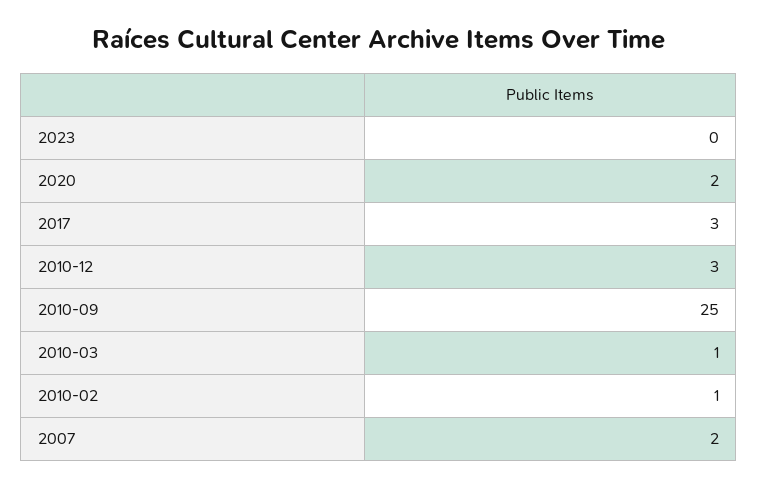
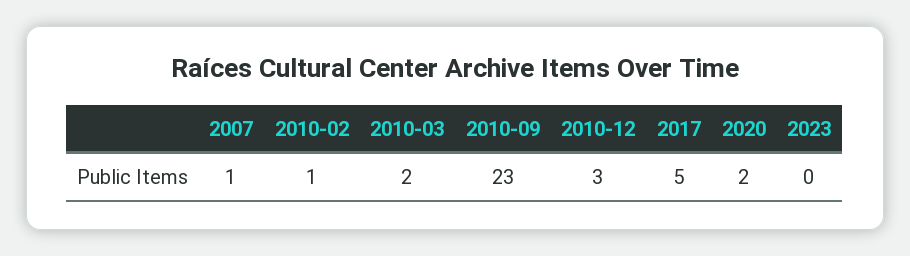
  {
    "2023": 0,
    "2020": 2,
-   "2017": 3,
+   "2017": 5,
    "2010-12": 3,
-   "2010-09": 25,
+   "2010-09": 23,
-   "2010-03": 1,
+   "2010-03": 2,
    "2010-02": 1,
-   "2007": 2
+   "2007": 1
  }

